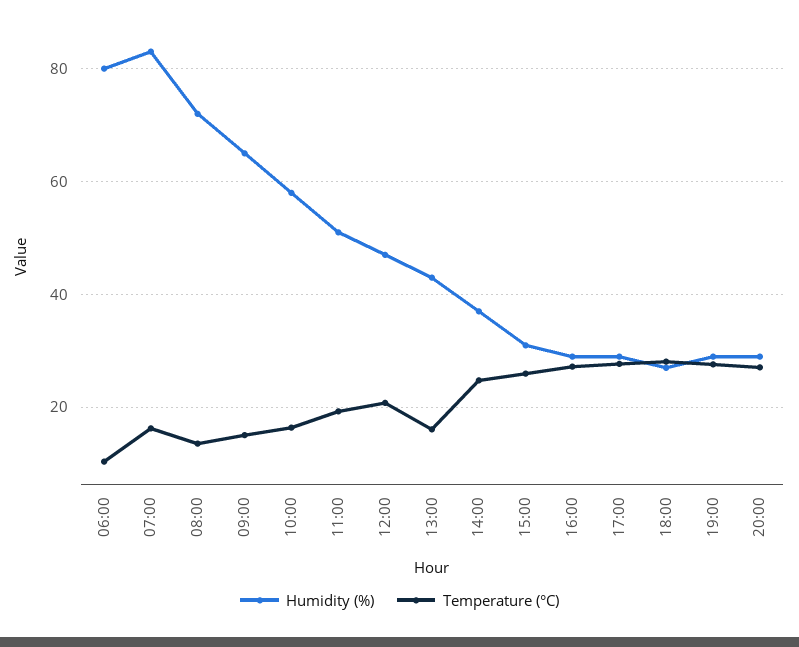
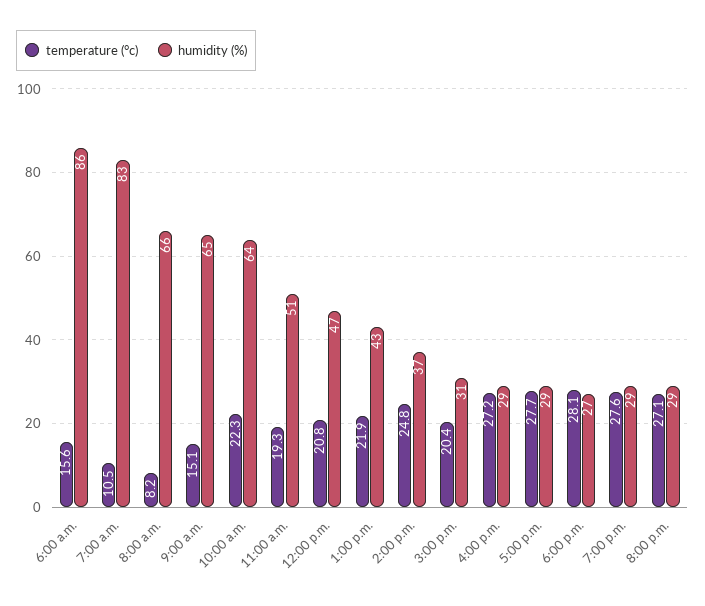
  {
    "Humidity (%)": {
-     "06:00": 80,
+     "06:00": 86,
      "07:00": 83,
-     "08:00": 72,
+     "08:00": 66,
      "09:00": 65,
-     "10:00": 58,
+     "10:00": 64,
      "11:00": 51,
      "12:00": 47,
      "13:00": 43,
      "14:00": 37,
      "15:00": 31,
      "16:00": 29,
      "17:00": 29,
      "18:00": 27,
      "19:00": 29,
      "20:00": 29
    },
    "Temperature (°C)": {
-     "06:00": 10,
+     "06:00": 15.6,
-     "07:00": 16,
+     "07:00": 10.5,
-     "08:00": 14,
+     "08:00": 8.2,
      "09:00": 15.1,
-     "10:00": 16,
+     "10:00": 22.3,
      "11:00": 19.3,
      "12:00": 20.8,
-     "13:00": 16,
+     "13:00": 21.9,
      "14:00": 24.8,
-     "15:00": 26,
+     "15:00": 20.4,
      "16:00": 27.2,
      "17:00": 27.7,
      "18:00": 28.1,
      "19:00": 27.6,
      "20:00": 27.1
    }
  }

